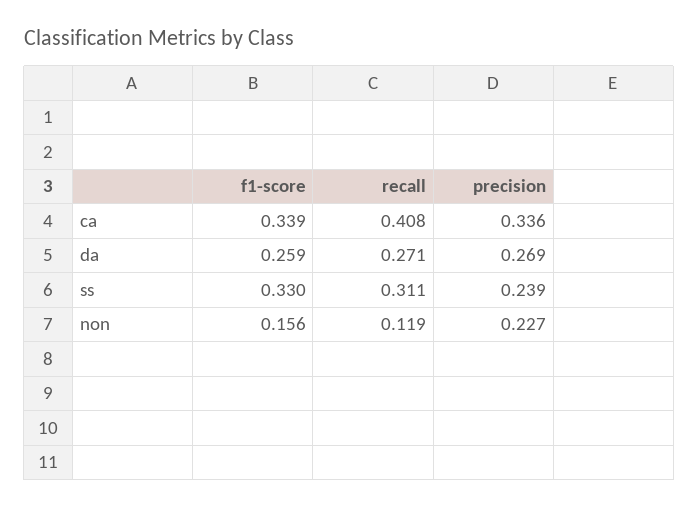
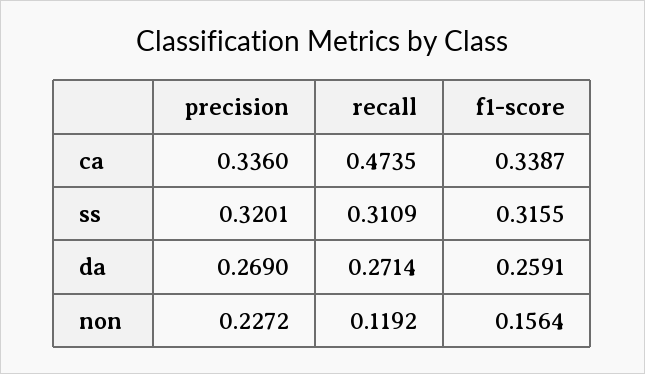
  {
    "f1-score": {
      "ca": 0.3387,
      "da": 0.2591,
-     "ss": 0.33,
+     "ss": 0.3155,
      "non": 0.1564
    },
    "recall": {
-     "ca": 0.408,
+     "ca": 0.4735,
      "da": 0.2714,
      "ss": 0.3109,
      "non": 0.1192
    },
    "precision": {
      "ca": 0.336,
      "da": 0.269,
-     "ss": 0.239,
+     "ss": 0.3201,
      "non": 0.2272
    }
  }

